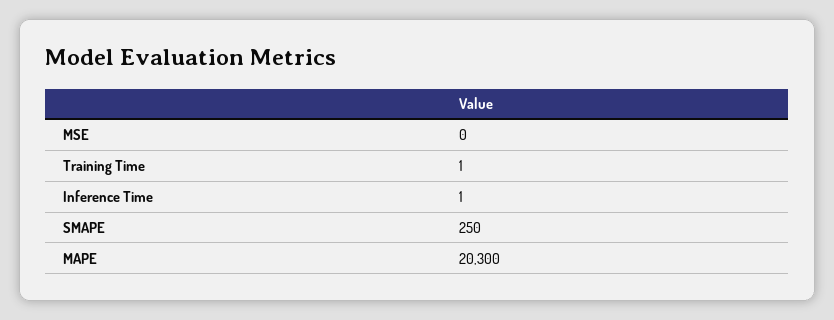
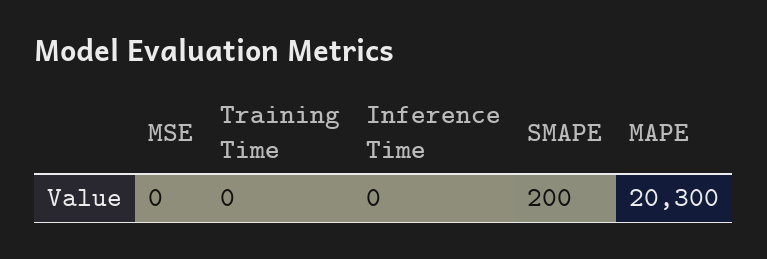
  {
    "MSE": 0,
-   "Training Time": 1,
+   "Training Time": 0,
-   "Inference Time": 1,
+   "Inference Time": 0,
-   "SMAPE": 250,
+   "SMAPE": 200,
    "MAPE": 20300
  }

